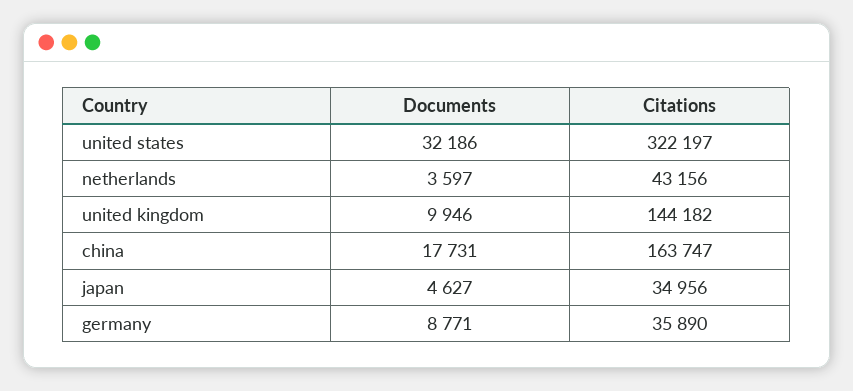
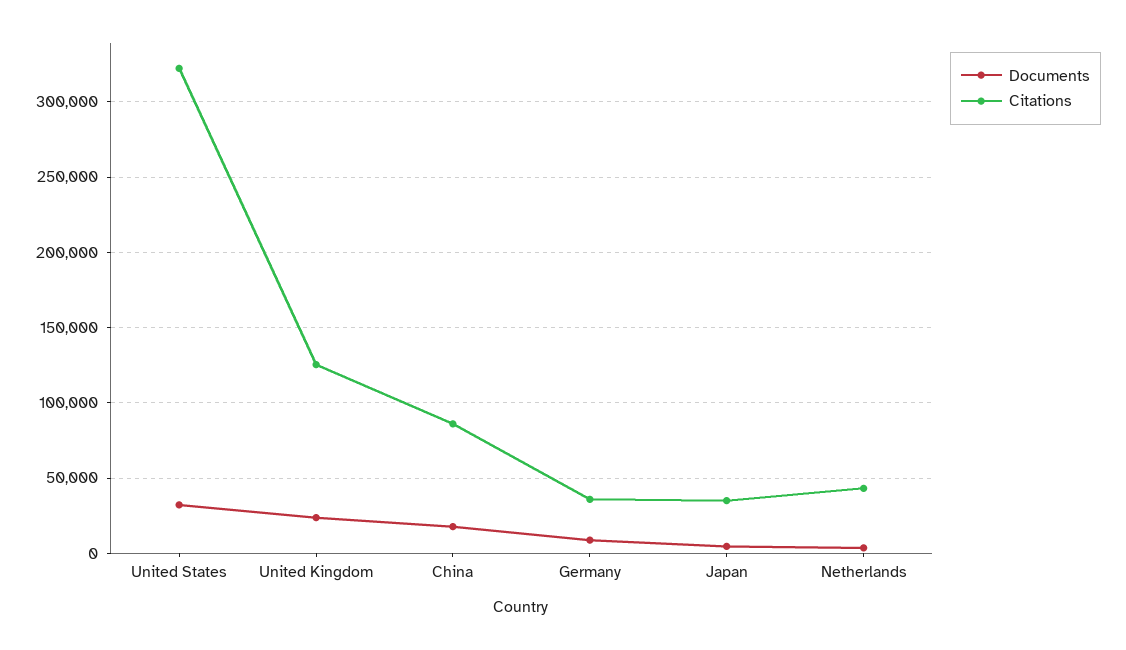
  {
    "Documents": {
      "united states": 32186,
      "netherlands": 3597,
-     "united kingdom": 9946,
+     "united kingdom": 25000,
      "china": 17731,
      "japan": 4627,
      "germany": 8771
    },
    "Citations": {
      "united states": 322197,
      "netherlands": 43156,
-     "united kingdom": 144182,
+     "united kingdom": 125000,
-     "china": 163747,
+     "china": 85000,
      "japan": 34956,
      "germany": 35890
    }
  }

